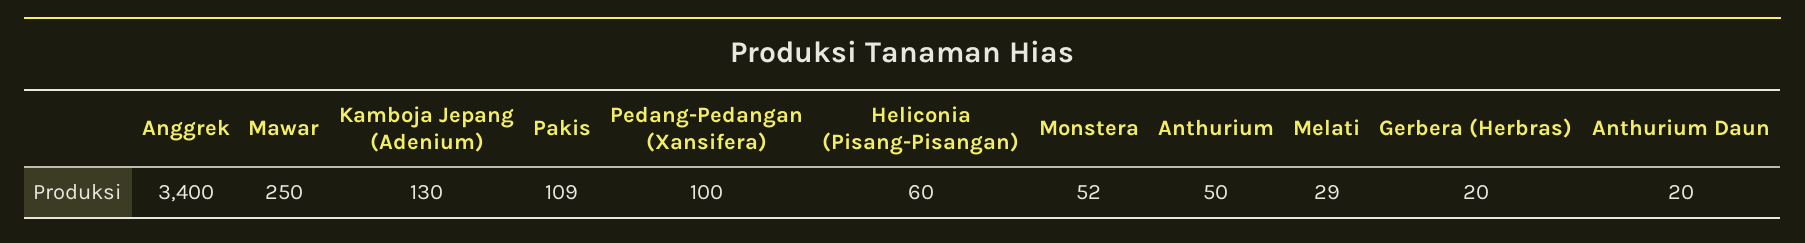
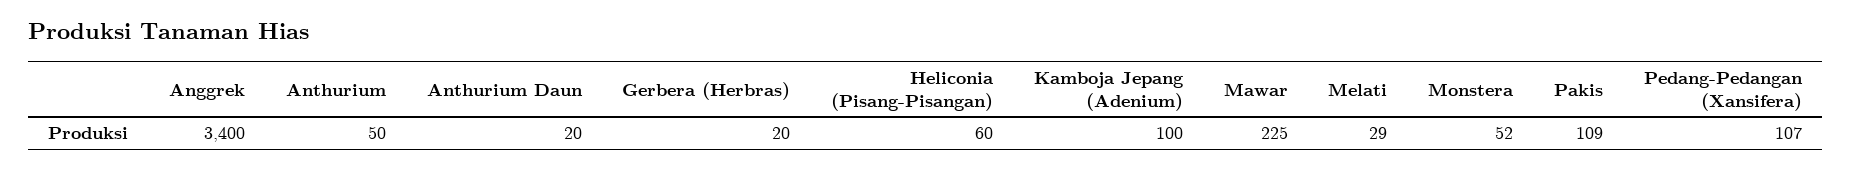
  {
    "Anggrek": 3400,
-   "Mawar": 250,
+   "Mawar": 225,
-   "Kamboja Jepang (Adenium)": 130,
+   "Kamboja Jepang (Adenium)": 100,
    "Pakis": 109,
-   "Pedang-Pedangan (Xansifera)": 100,
+   "Pedang-Pedangan (Xansifera)": 107,
    "Heliconia (Pisang-Pisangan)": 60,
    "Monstera": 52,
    "Anthurium": 50,
    "Melati": 29,
    "Gerbera (Herbras)": 20,
    "Anthurium Daun": 20
  }

